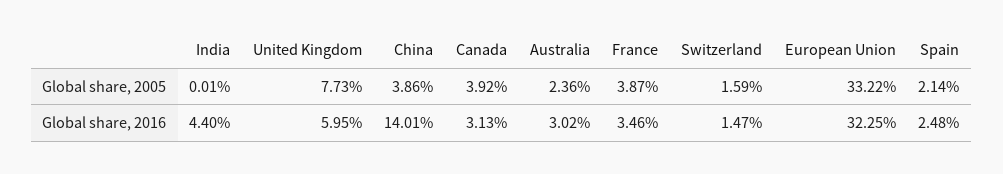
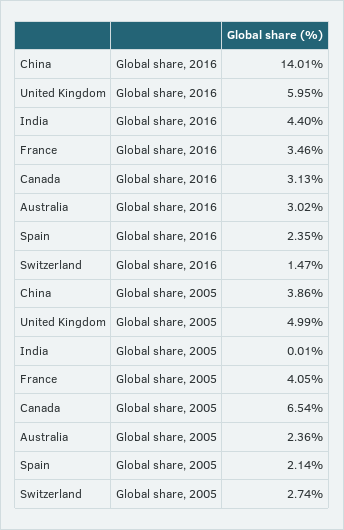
  {
    "India": {
      "Global share, 2005": 0.01,
      "Global share, 2016": 4.4
    },
    "United Kingdom": {
-     "Global share, 2005": 7.73,
+     "Global share, 2005": 4.99,
      "Global share, 2016": 5.95
    },
    "China": {
      "Global share, 2005": 3.86,
      "Global share, 2016": 14.01
    },
    "Canada": {
-     "Global share, 2005": 3.92,
+     "Global share, 2005": 6.54,
      "Global share, 2016": 3.13
    },
    "Australia": {
      "Global share, 2005": 2.36,
      "Global share, 2016": 3.02
    },
    "France": {
-     "Global share, 2005": 3.87,
+     "Global share, 2005": 4.05,
      "Global share, 2016": 3.46
    },
    "Switzerland": {
-     "Global share, 2005": 1.59,
+     "Global share, 2005": 2.74,
      "Global share, 2016": 1.47
    },
-   "European Union": {
-     "Global share, 2005": 33.22,
-     "Global share, 2016": 32.25
-   },
    "Spain": {
      "Global share, 2005": 2.14,
-     "Global share, 2016": 2.48
+     "Global share, 2016": 2.35
    }
  }

